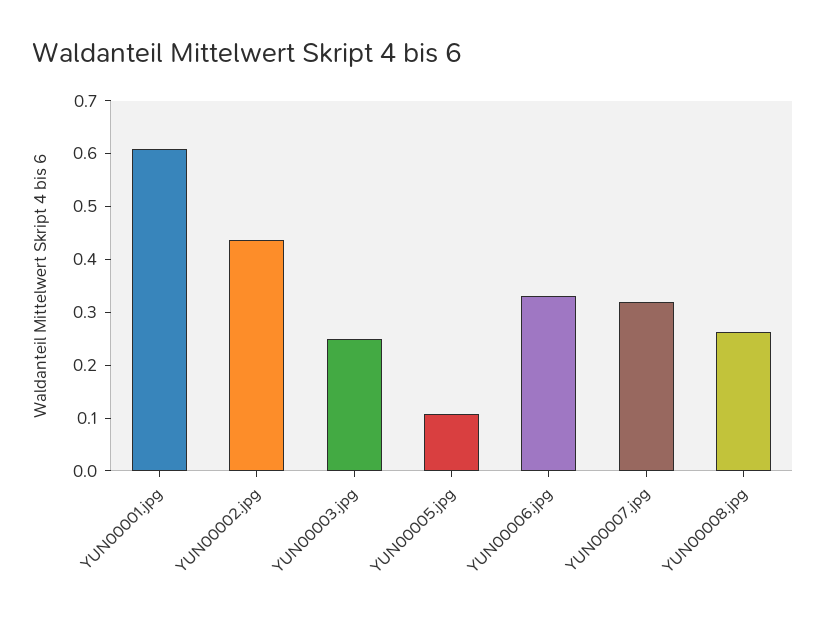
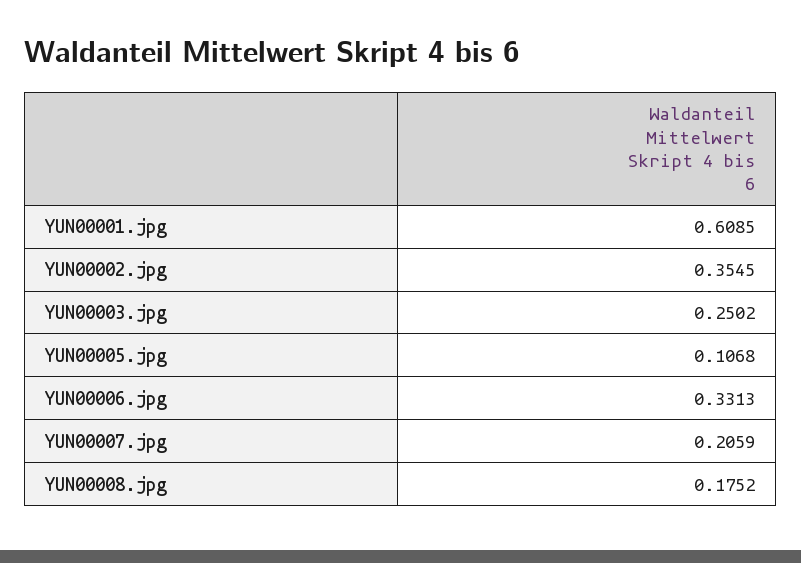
  {
    "YUN00001.jpg": 0.6085,
-   "YUN00002.jpg": 0.44,
+   "YUN00002.jpg": 0.3545,
    "YUN00003.jpg": 0.2502,
    "YUN00005.jpg": 0.1068,
    "YUN00006.jpg": 0.3313,
-   "YUN00007.jpg": 0.32,
+   "YUN00007.jpg": 0.2059,
-   "YUN00008.jpg": 0.26
+   "YUN00008.jpg": 0.1752
  }

